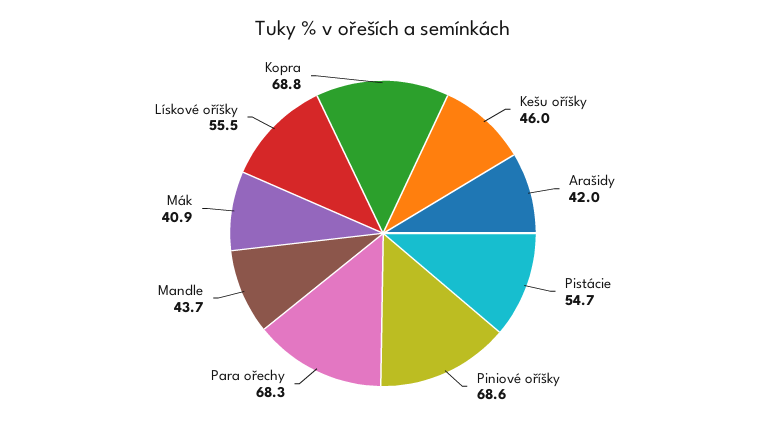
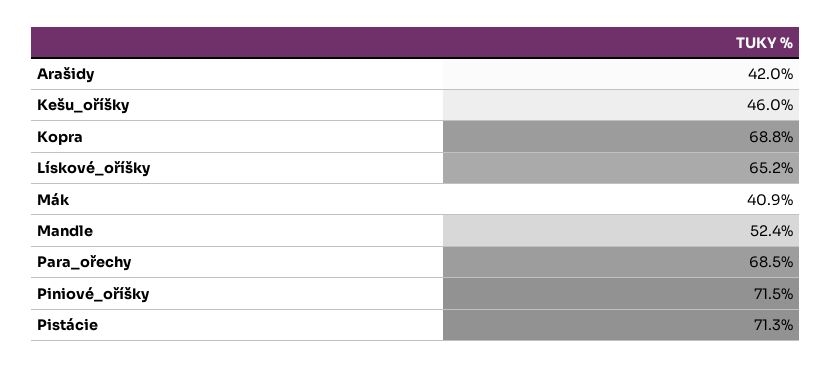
  {
    "Kešu oříšky": 46,
    "Arašidy": 42,
-   "Pistácie": 54.7,
+   "Pistácie": 71.3,
-   "Piniové oříšky": 68.6,
+   "Piniové oříšky": 71.5,
-   "Para ořechy": 68.3,
+   "Para ořechy": 68.5,
-   "Mandle": 43.7,
+   "Mandle": 52.4,
    "Mák": 40.9,
-   "Lískové oříšky": 55.5,
+   "Lískové oříšky": 65.2,
    "Kopra": 68.8
  }

